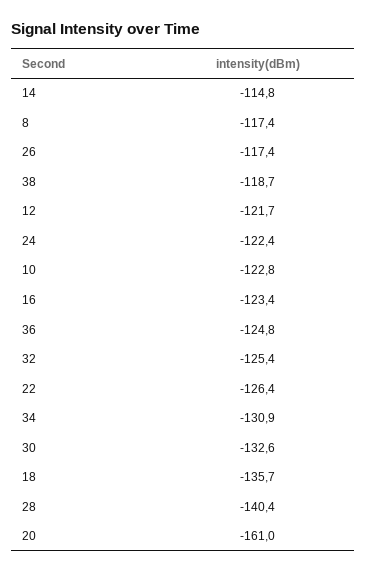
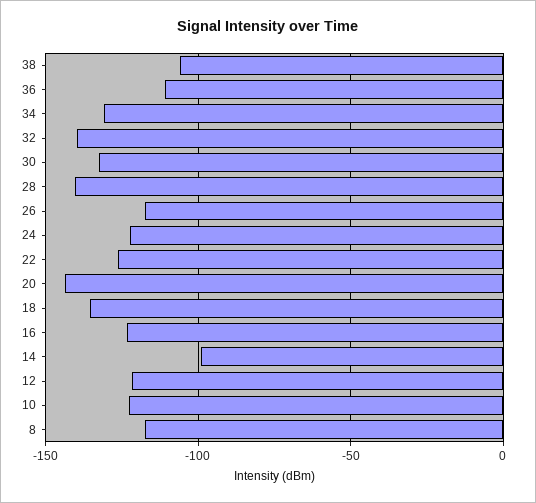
  {
-   "14": -114.8,
+   "14": -100,
    "8": -117.4,
    "26": -117.4,
-   "38": -118.7,
+   "38": -105,
    "12": -121.7,
    "24": -122.4,
    "10": -122.8,
    "16": -123.4,
-   "36": -124.8,
+   "36": -110,
-   "32": -125.4,
+   "32": -140,
    "22": -126.4,
    "34": -130.9,
    "30": -132.6,
    "18": -135.7,
    "28": -140.4,
-   "20": -161
+   "20": -145
  }

